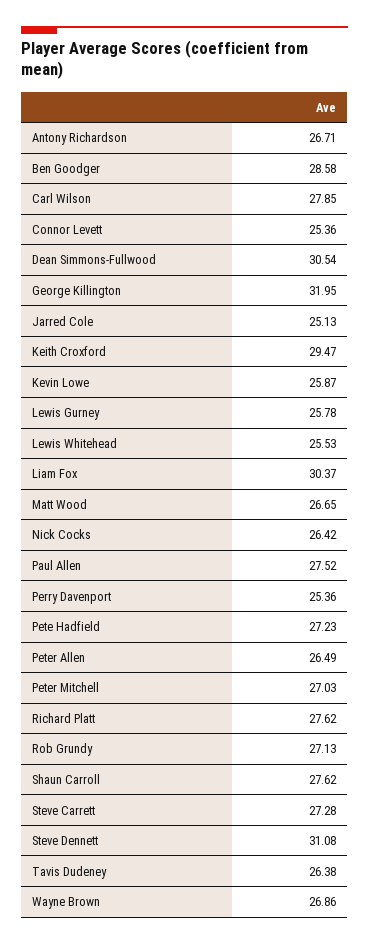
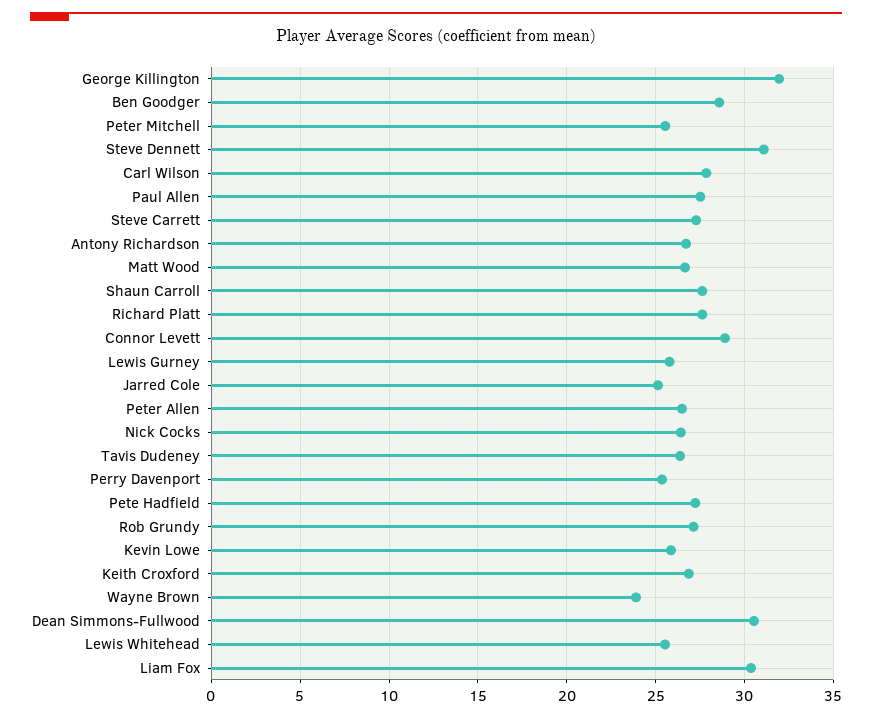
  {
    "Antony Richardson": 26.71,
    "Ben Goodger": 28.58,
    "Carl Wilson": 27.85,
-   "Connor Levett": 25.36,
+   "Connor Levett": 29,
    "Dean Simmons-Fullwood": 30.54,
    "George Killington": 31.95,
    "Jarred Cole": 25.13,
-   "Keith Croxford": 29.47,
+   "Keith Croxford": 27,
    "Kevin Lowe": 25.87,
    "Lewis Gurney": 25.78,
    "Lewis Whitehead": 25.53,
    "Liam Fox": 30.37,
    "Matt Wood": 26.65,
    "Nick Cocks": 26.42,
    "Paul Allen": 27.52,
    "Perry Davenport": 25.36,
    "Pete Hadfield": 27.23,
    "Peter Allen": 26.49,
-   "Peter Mitchell": 27.03,
+   "Peter Mitchell": 25.5,
    "Richard Platt": 27.62,
    "Rob Grundy": 27.13,
    "Shaun Carroll": 27.62,
    "Steve Carrett": 27.28,
    "Steve Dennett": 31.08,
    "Tavis Dudeney": 26.38,
-   "Wayne Brown": 26.86
+   "Wayne Brown": 24
  }

